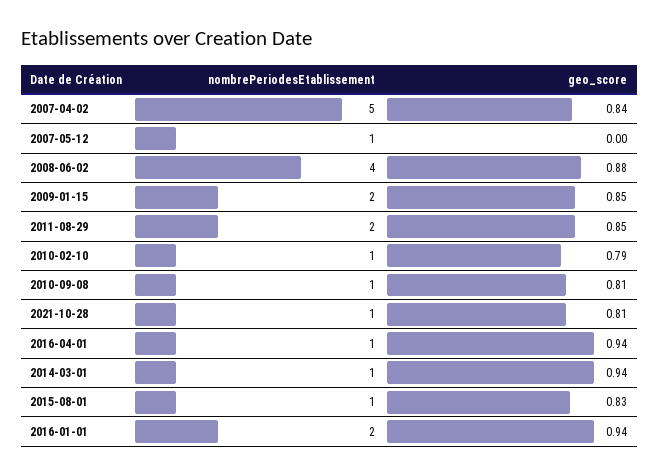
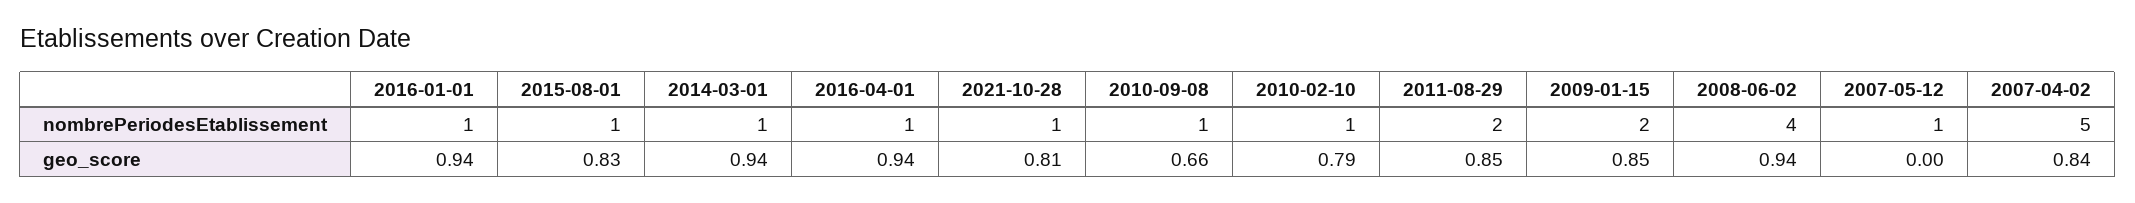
  {
    "nombrePeriodesEtablissement": {
      "2007-04-02": 5,
      "2007-05-12": 1,
      "2008-06-02": 4,
      "2009-01-15": 2,
      "2011-08-29": 2,
      "2010-02-10": 1,
      "2010-09-08": 1,
      "2021-10-28": 1,
      "2016-04-01": 1,
      "2014-03-01": 1,
      "2015-08-01": 1,
-     "2016-01-01": 2
+     "2016-01-01": 1
    },
    "geo_score": {
      "2007-04-02": 0.84,
      "2007-05-12": 0,
-     "2008-06-02": 0.88,
+     "2008-06-02": 0.94,
      "2009-01-15": 0.85,
      "2011-08-29": 0.85,
      "2010-02-10": 0.79,
-     "2010-09-08": 0.81,
+     "2010-09-08": 0.66,
      "2021-10-28": 0.81,
      "2016-04-01": 0.94,
      "2014-03-01": 0.94,
      "2015-08-01": 0.83,
      "2016-01-01": 0.94
    }
  }

